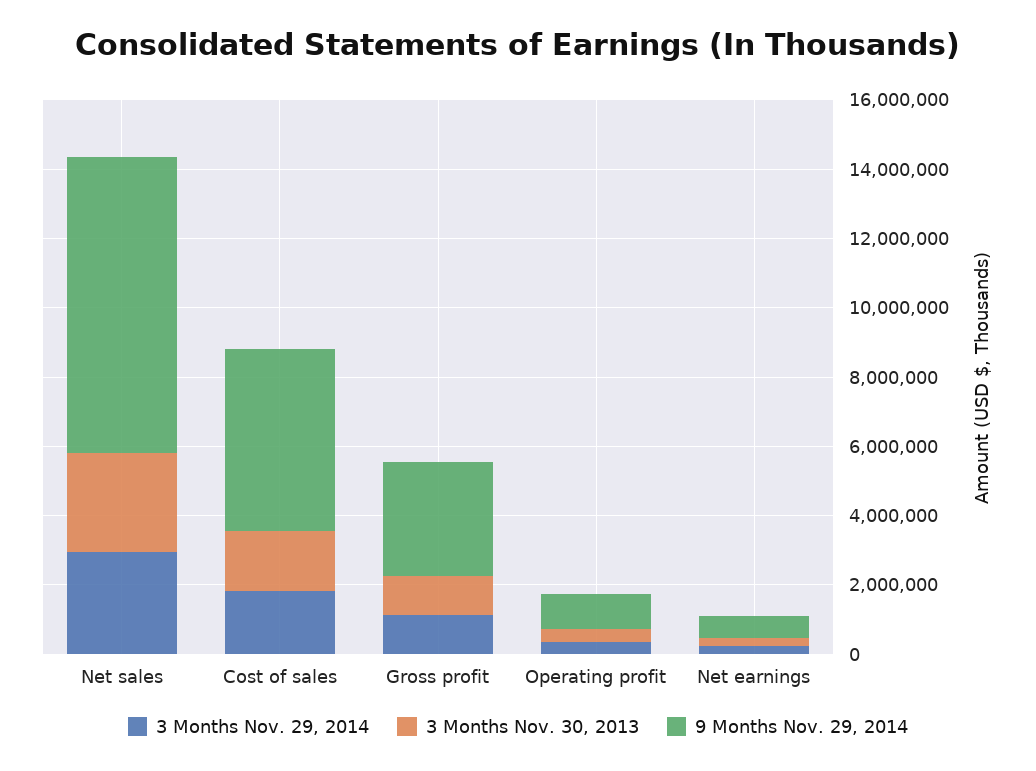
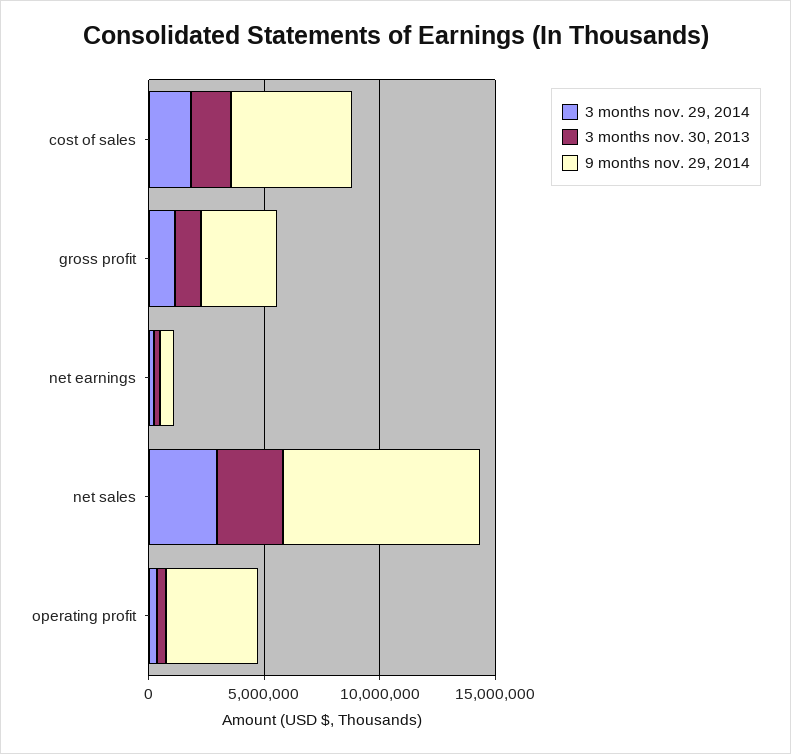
  {
    "3 Months Nov. 29, 2014": {
      "Net sales": 3000000,
      "Cost of sales": 2000000,
      "Gross profit": 1000000,
      "Operating profit": 500000,
      "Net earnings": 0
    },
    "3 Months Nov. 30, 2013": {
      "Net sales": 3000000,
      "Cost of sales": 1500000,
      "Gross profit": 1000000,
      "Operating profit": 500000,
      "Net earnings": 0
    },
    "9 Months Nov. 29, 2014": {
      "Net sales": 8500000,
      "Cost of sales": 5500000,
      "Gross profit": 3500000,
-     "Operating profit": 1000000,
+     "Operating profit": 4000000,
      "Net earnings": 500000
    }
  }

